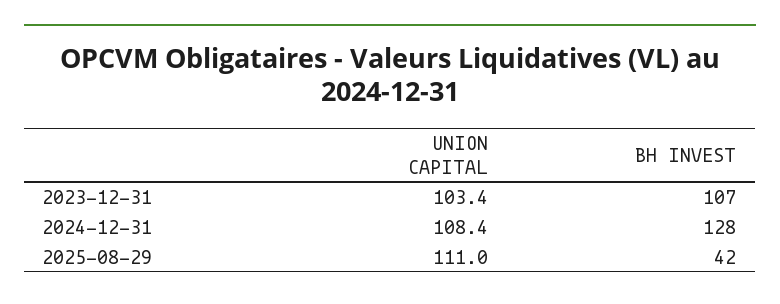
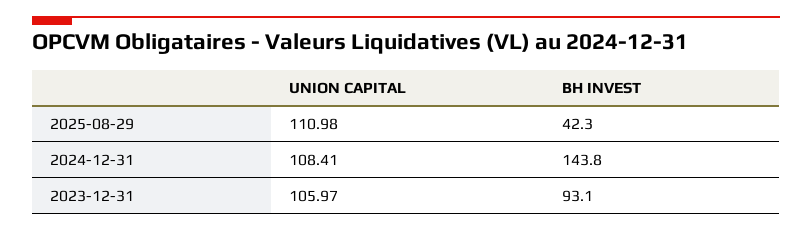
  {
    "UNION CAPITAL": {
-     "2023-12-31": 103.4,
+     "2023-12-31": 105.97,
      "2024-12-31": 108.41,
      "2025-08-29": 110.98
    },
    "BH INVEST": {
-     "2023-12-31": 107,
+     "2023-12-31": 93.1,
-     "2024-12-31": 128,
+     "2024-12-31": 143.8,
      "2025-08-29": 42.3
    }
  }

